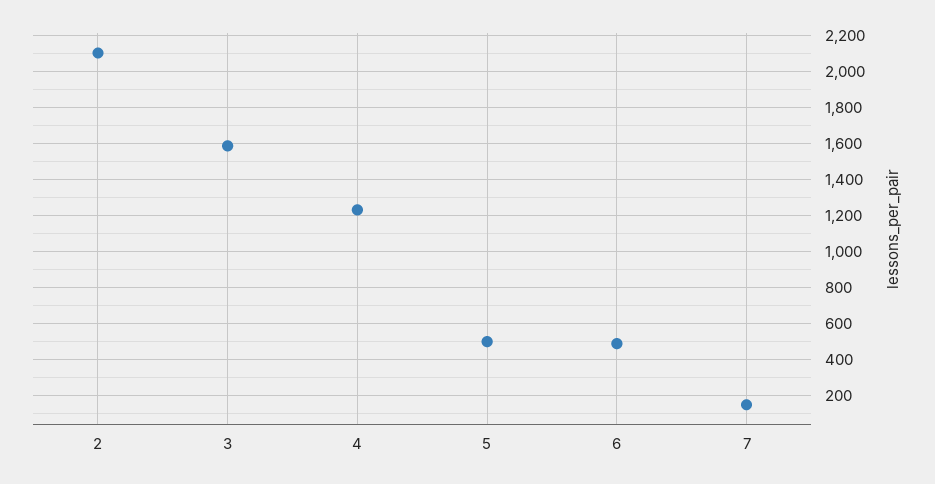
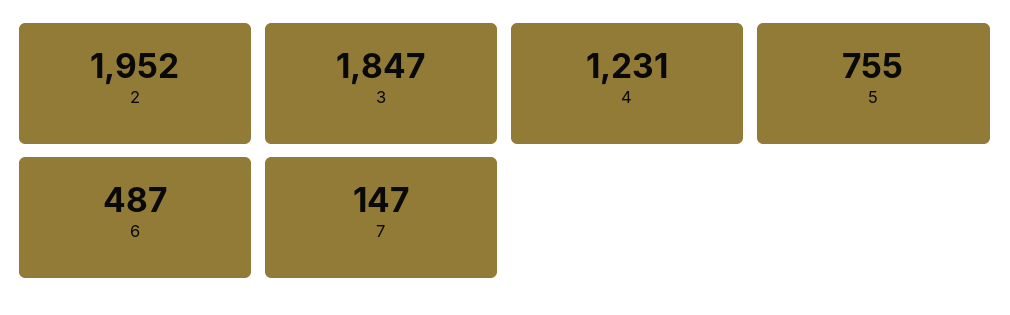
  {
-   "2": 2100,
+   "2": 1952,
-   "3": 1600,
+   "3": 1847,
    "4": 1231,
-   "5": 500,
+   "5": 755,
    "6": 487,
    "7": 147
  }

